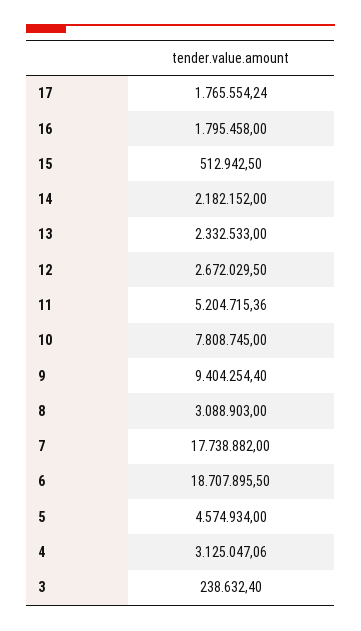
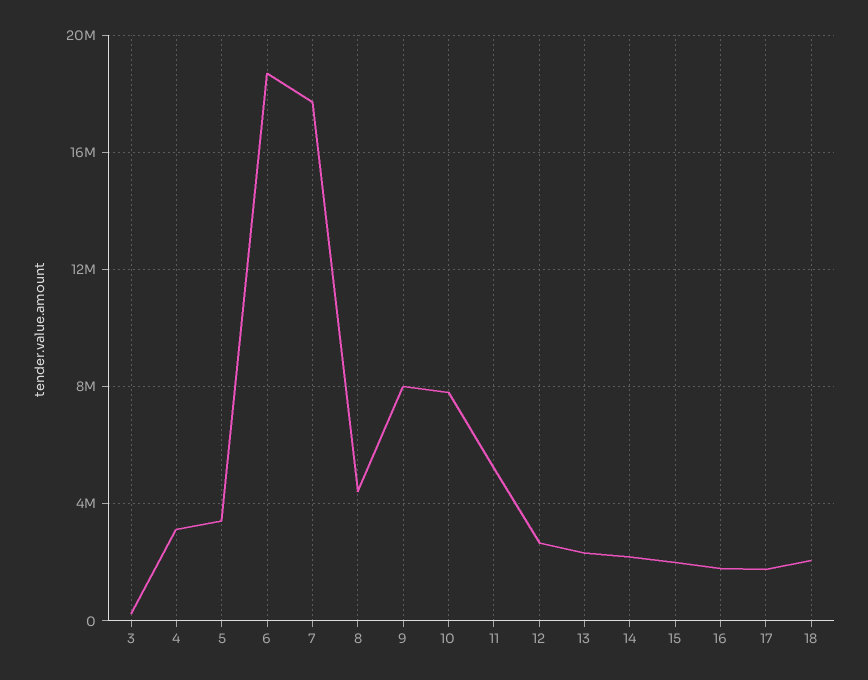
  {
    "17": 1765554.24,
    "16": 1795458,
-   "15": 512942.5,
+   "15": 2000000,
    "14": 2182152,
    "13": 2332533,
    "12": 2672029.5,
    "11": 5204715.36,
    "10": 7808745,
-   "9": 9404254.4,
+   "9": 8000000,
-   "8": 3088903,
+   "8": 4500000,
    "7": 17738882,
    "6": 18707895.5,
-   "5": 4574934,
+   "5": 3500000,
    "4": 3125047.06,
-   "3": 238632.4
+   "3": 238632.4,
+   "18": 2000000
  }

